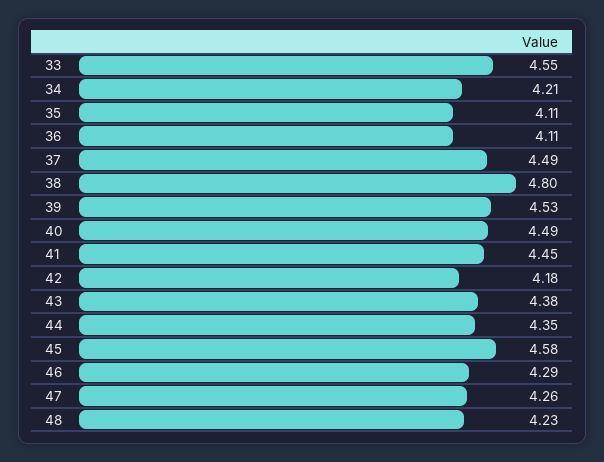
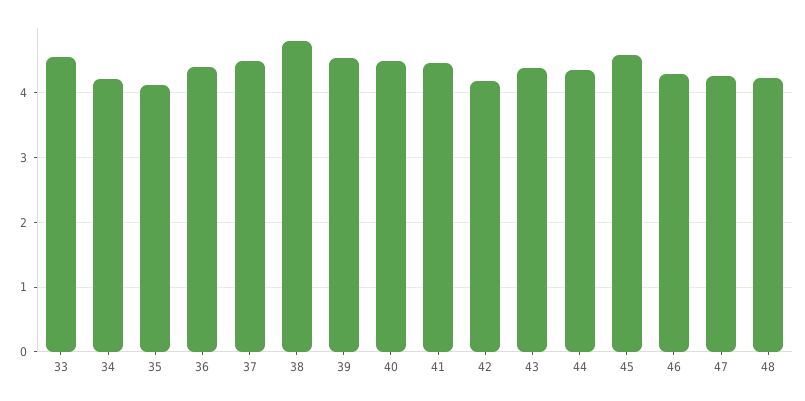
  {
    "33": 4.55,
    "34": 4.21,
    "35": 4.11,
-   "36": 4.11,
+   "36": 4.4,
    "37": 4.49,
    "38": 4.8,
    "39": 4.53,
    "40": 4.49,
    "41": 4.45,
    "42": 4.18,
    "43": 4.38,
    "44": 4.35,
    "45": 4.58,
    "46": 4.29,
    "47": 4.26,
    "48": 4.23
  }

